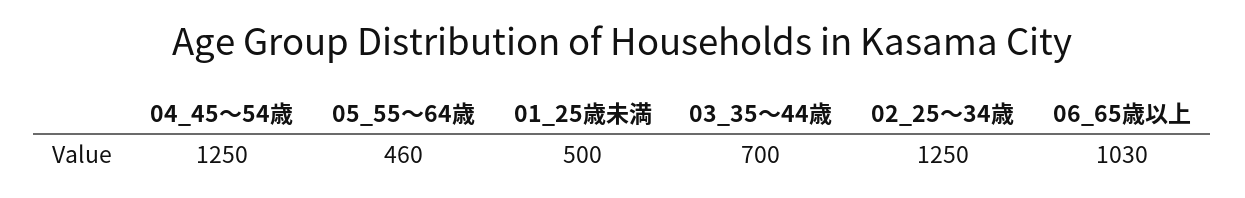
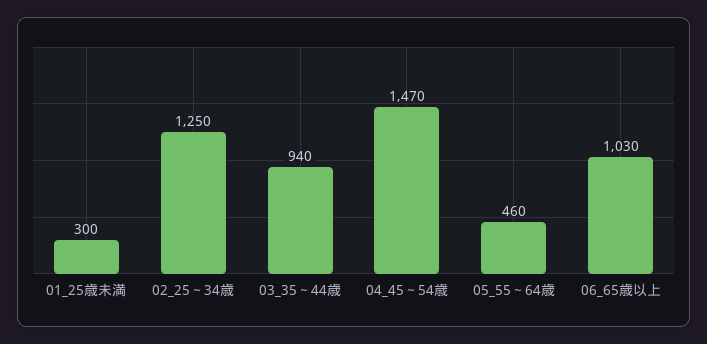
  {
-   "04_45～54歳": 1250,
+   "04_45～54歳": 1470,
    "05_55～64歳": 460,
-   "01_25歳未満": 500,
+   "01_25歳未満": 300,
-   "03_35～44歳": 700,
+   "03_35～44歳": 940,
    "02_25～34歳": 1250,
    "06_65歳以上": 1030
  }

